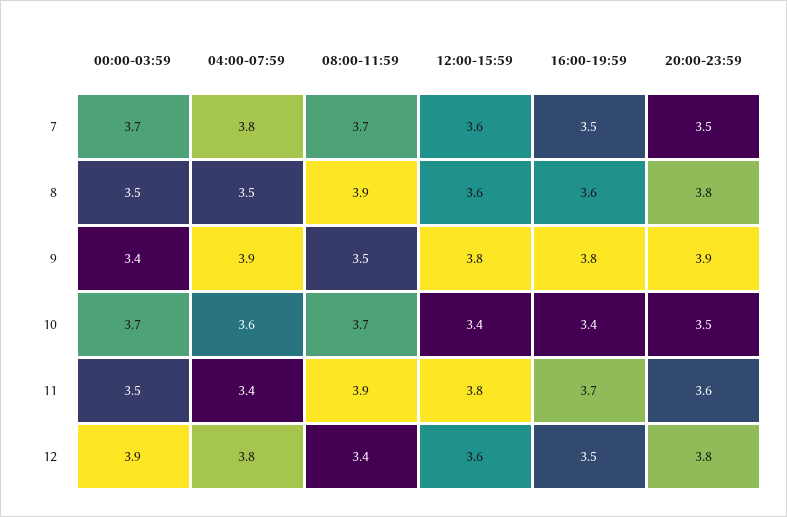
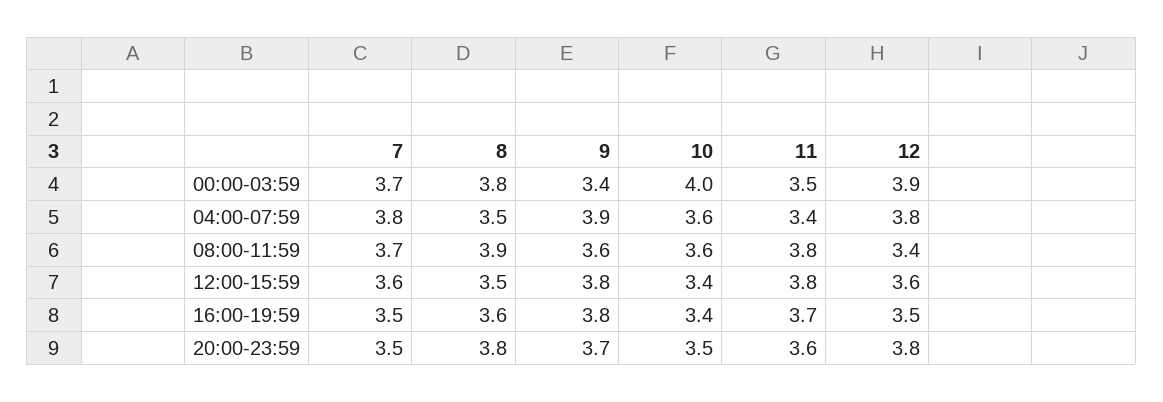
  {
    "00:00-03:59": {
      "7": 3.7,
-     "8": 3.5,
+     "8": 3.8,
      "9": 3.4,
-     "10": 3.7,
+     "10": 4,
      "11": 3.5,
      "12": 3.9
    },
    "04:00-07:59": {
      "7": 3.8,
      "8": 3.5,
      "9": 3.9,
      "10": 3.6,
      "11": 3.4,
      "12": 3.8
    },
    "08:00-11:59": {
      "7": 3.7,
      "8": 3.9,
-     "9": 3.5,
+     "9": 3.6,
-     "10": 3.7,
+     "10": 3.6,
-     "11": 3.9,
+     "11": 3.8,
      "12": 3.4
    },
    "12:00-15:59": {
      "7": 3.6,
-     "8": 3.6,
+     "8": 3.5,
      "9": 3.8,
      "10": 3.4,
      "11": 3.8,
      "12": 3.6
    },
    "16:00-19:59": {
      "7": 3.5,
      "8": 3.6,
      "9": 3.8,
      "10": 3.4,
      "11": 3.7,
      "12": 3.5
    },
    "20:00-23:59": {
      "7": 3.5,
      "8": 3.8,
-     "9": 3.9,
+     "9": 3.7,
      "10": 3.5,
      "11": 3.6,
      "12": 3.8
    }
  }

